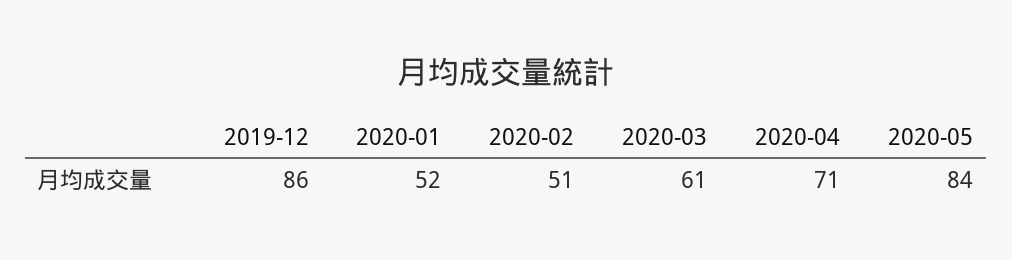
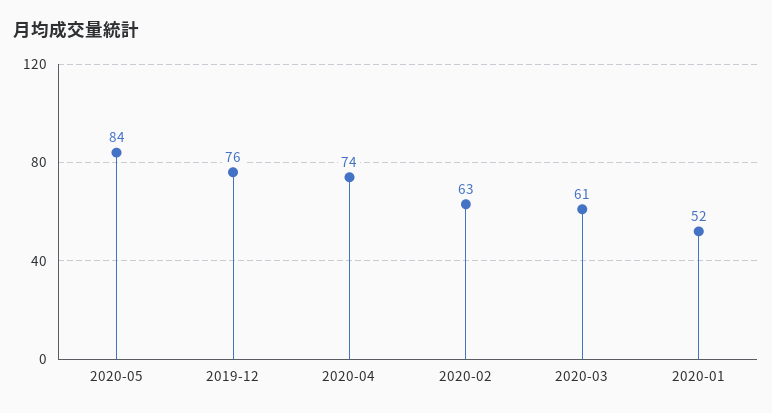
  {
-   "2019-12": 86,
+   "2019-12": 76,
    "2020-01": 52,
-   "2020-02": 51,
+   "2020-02": 63,
    "2020-03": 61,
-   "2020-04": 71,
+   "2020-04": 74,
    "2020-05": 84
  }

